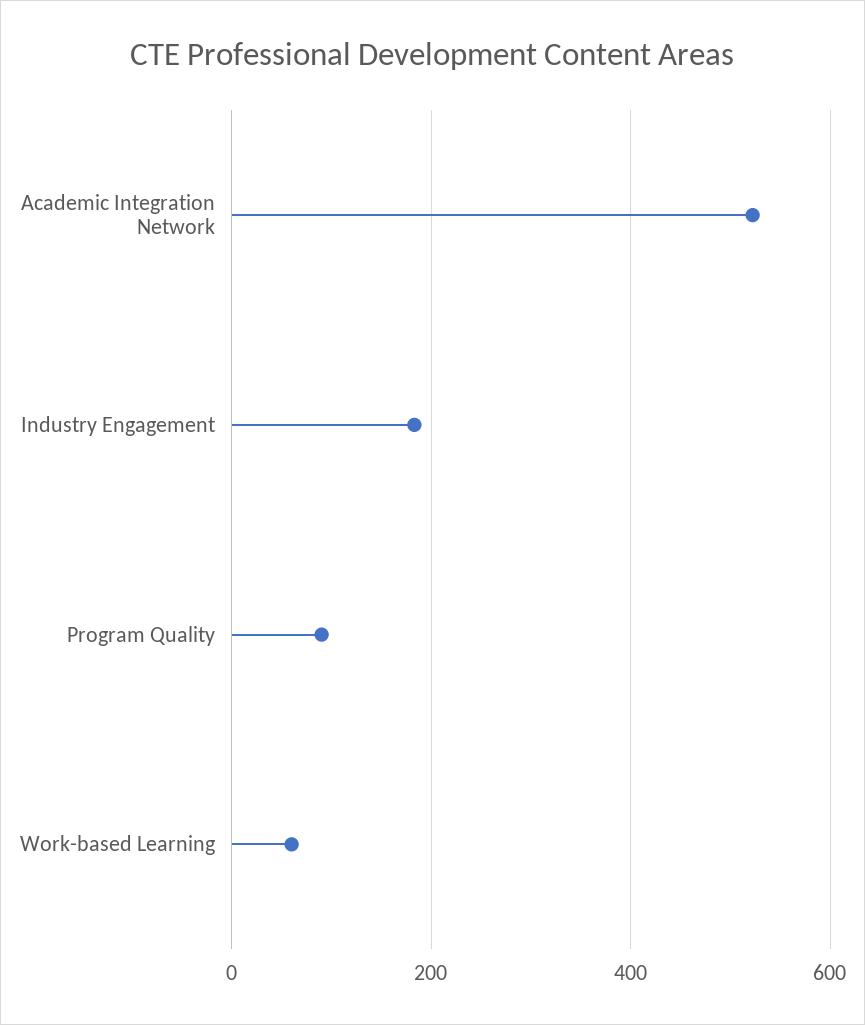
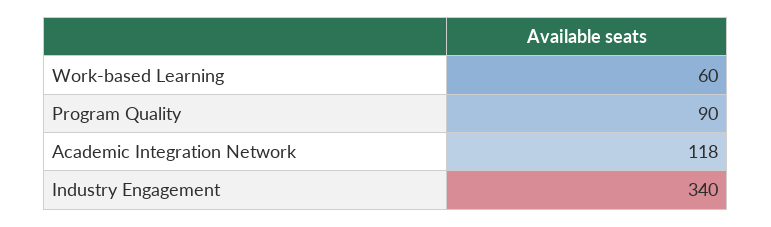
  {
-   "Academic Integration Network": 520,
+   "Academic Integration Network": 118,
-   "Industry Engagement": 180,
+   "Industry Engagement": 340,
    "Program Quality": 90,
    "Work-based Learning": 60
  }

